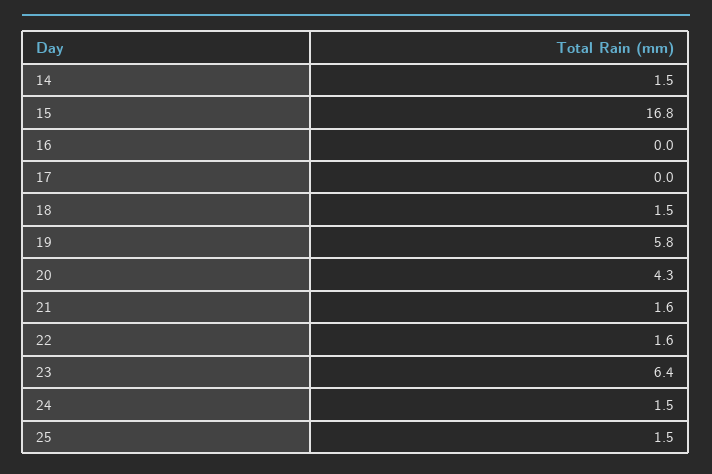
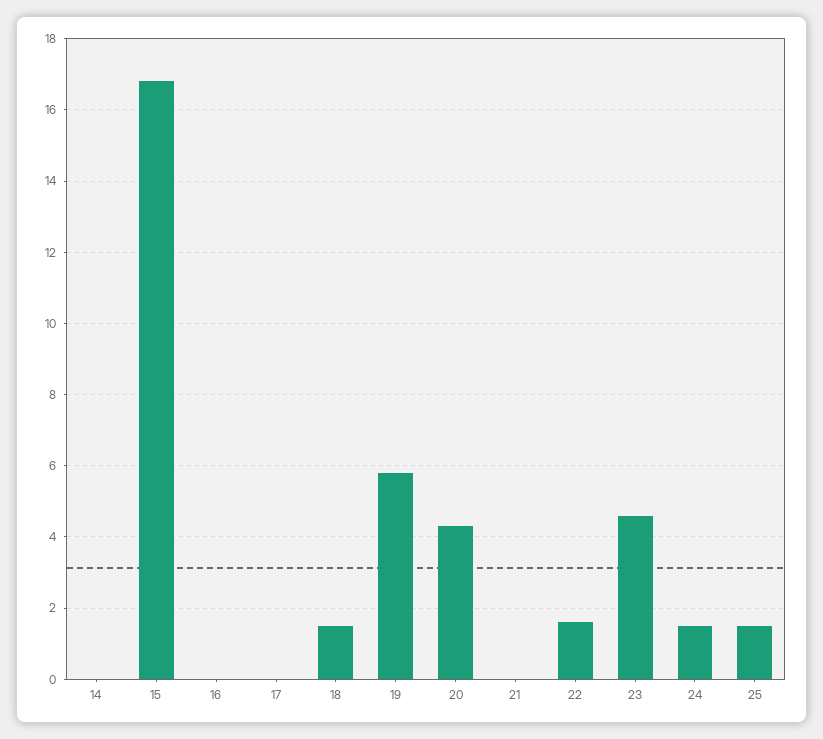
  {
-   "14": 1.5,
+   "14": 0,
    "15": 16.8,
    "16": 0,
    "17": 0,
    "18": 1.5,
    "19": 5.8,
    "20": 4.3,
-   "21": 1.6,
+   "21": 0,
    "22": 1.6,
-   "23": 6.4,
+   "23": 4.5,
    "24": 1.5,
    "25": 1.5
  }

